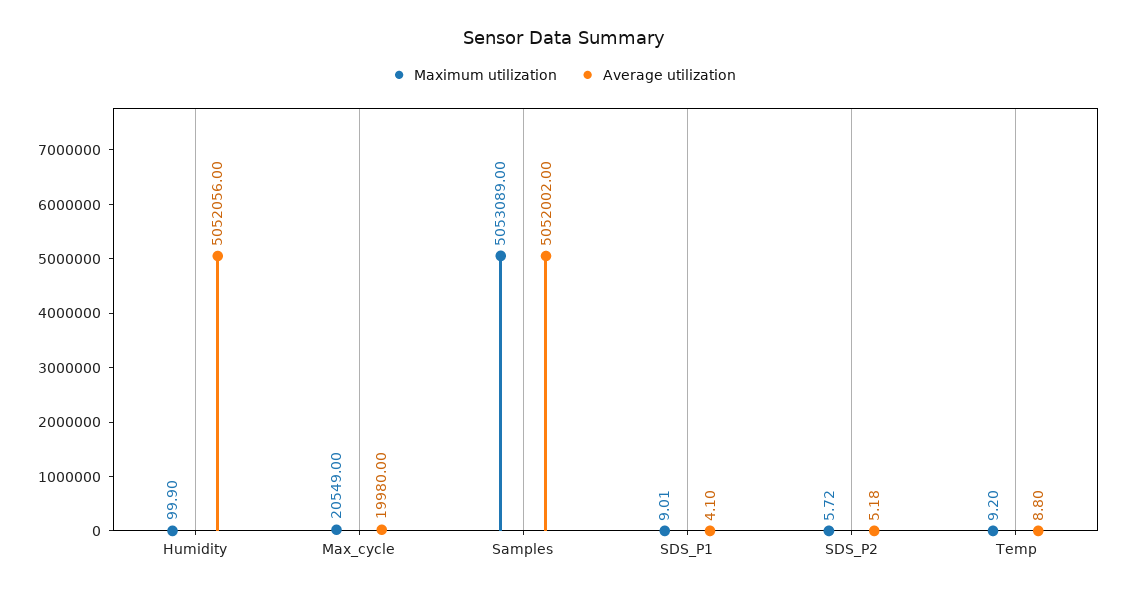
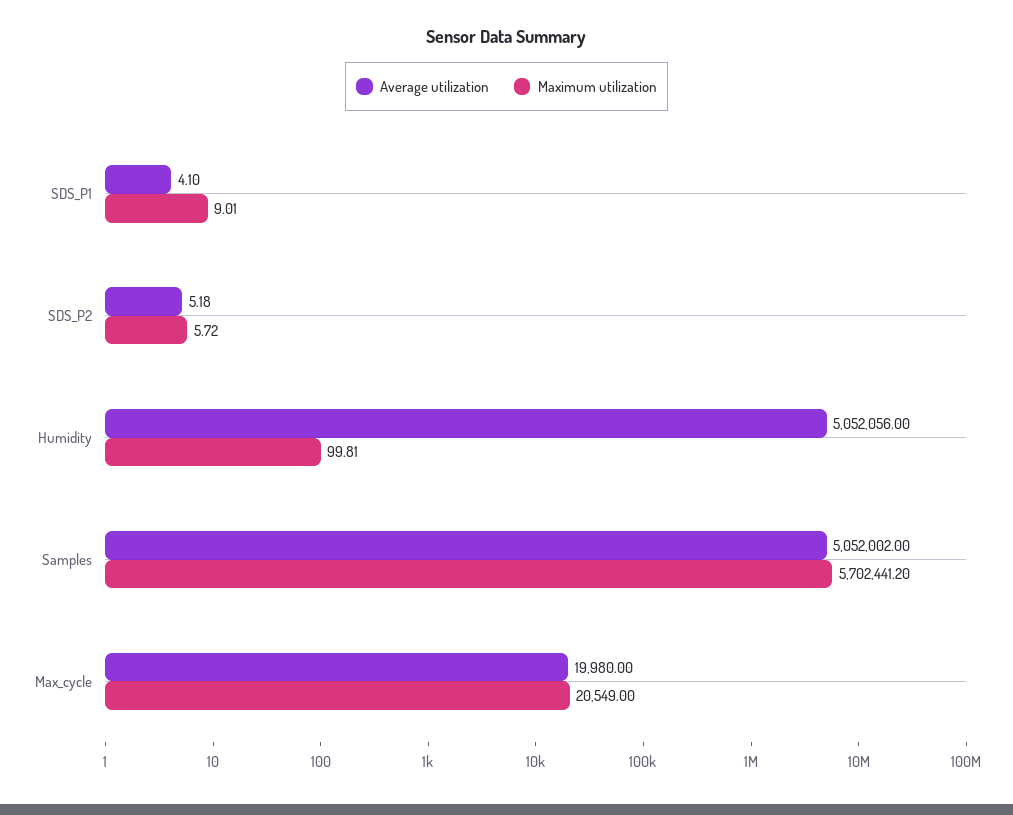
  {
    "Maximum utilization": {
-     "Humidity": 99.9,
+     "Humidity": 99.81,
      "Max_cycle": 20549,
-     "Samples": 5053089,
+     "Samples": 5702441.2,
      "SDS_P1": 9.01,
-     "SDS_P2": 5.72,
+     "SDS_P2": 5.72
-     "Temp": 9.2
    },
    "Average utilization": {
      "Humidity": 5052056,
      "Max_cycle": 19980,
      "Samples": 5052002,
      "SDS_P1": 4.1,
-     "SDS_P2": 5.18,
+     "SDS_P2": 5.18
-     "Temp": 8.8
    }
  }

